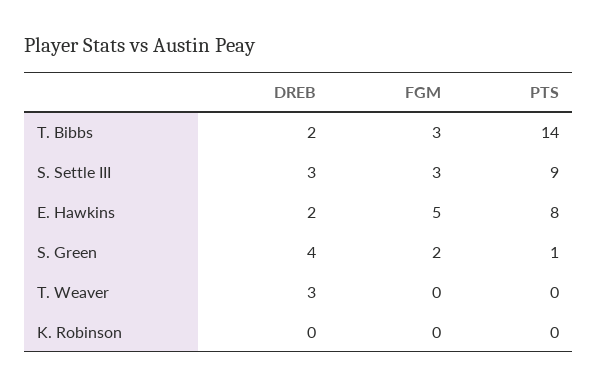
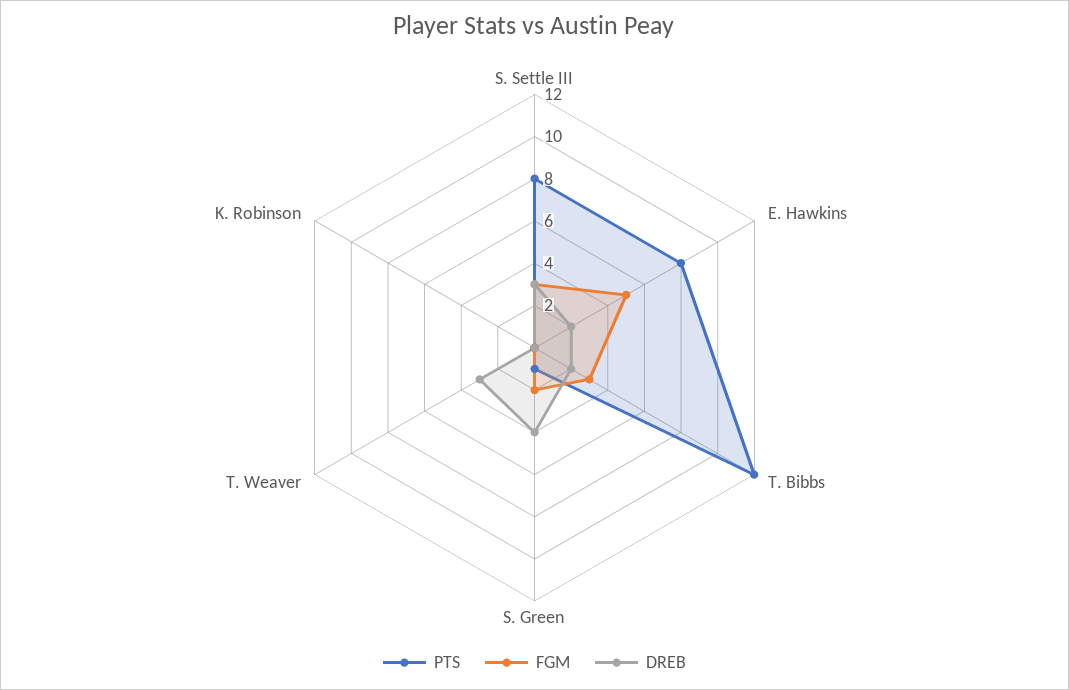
  {
    "DREB": {
      "T. Bibbs": 2,
      "S. Settle III": 3,
      "E. Hawkins": 2,
      "S. Green": 4,
      "T. Weaver": 3,
      "K. Robinson": 0
    },
    "FGM": {
      "T. Bibbs": 3,
      "S. Settle III": 3,
      "E. Hawkins": 5,
      "S. Green": 2,
      "T. Weaver": 0,
      "K. Robinson": 0
    },
    "PTS": {
-     "T. Bibbs": 14,
+     "T. Bibbs": 12,
-     "S. Settle III": 9,
+     "S. Settle III": 8,
      "E. Hawkins": 8,
      "S. Green": 1,
      "T. Weaver": 0,
      "K. Robinson": 0
    }
  }

